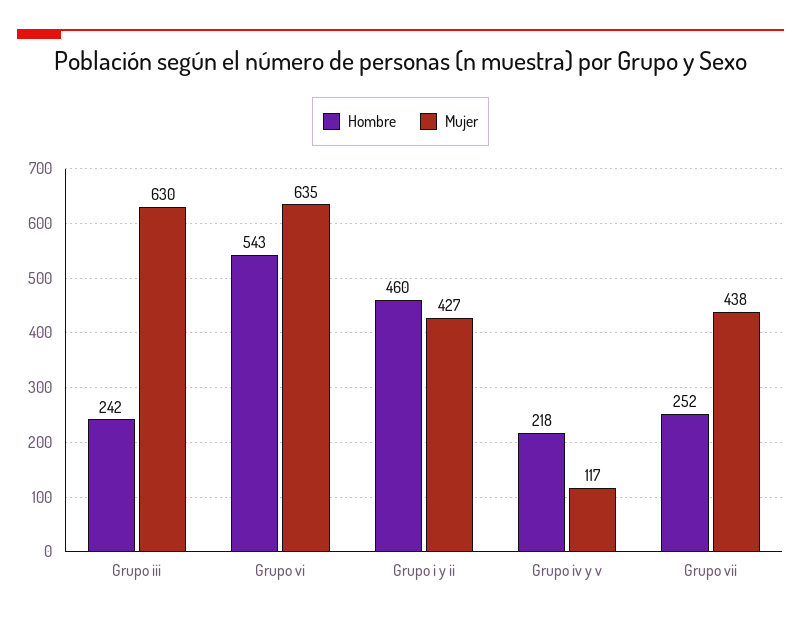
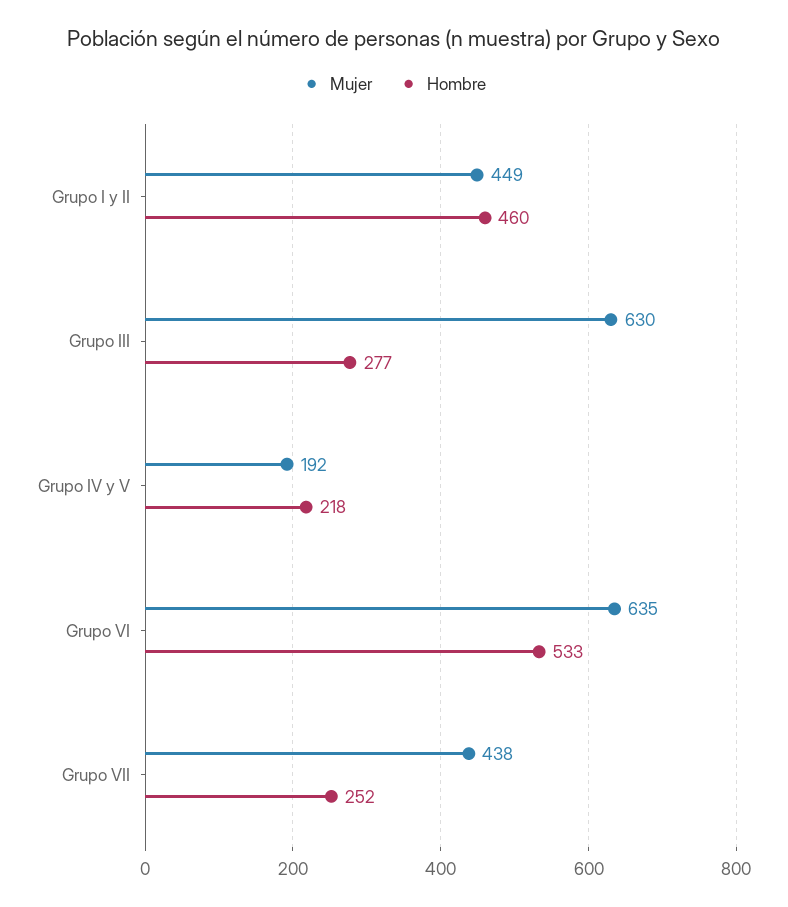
  {
    "Hombre": {
-     "Grupo iii": 242,
+     "Grupo iii": 277,
-     "Grupo vi": 543,
+     "Grupo vi": 533,
      "Grupo i y ii": 460,
      "Grupo iv y v": 218,
      "Grupo vii": 252
    },
    "Mujer": {
      "Grupo iii": 630,
      "Grupo vi": 635,
-     "Grupo i y ii": 427,
+     "Grupo i y ii": 449,
-     "Grupo iv y v": 117,
+     "Grupo iv y v": 192,
      "Grupo vii": 438
    }
  }

